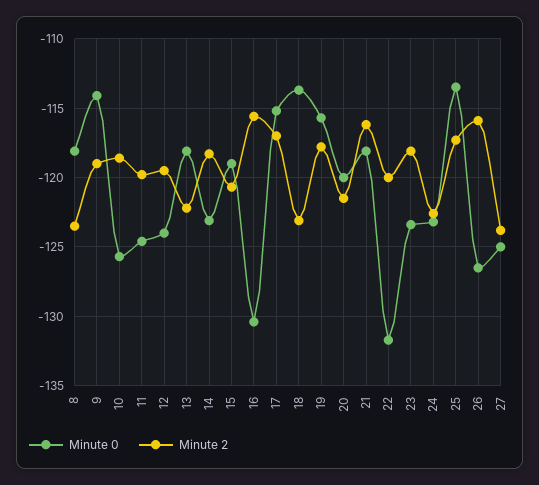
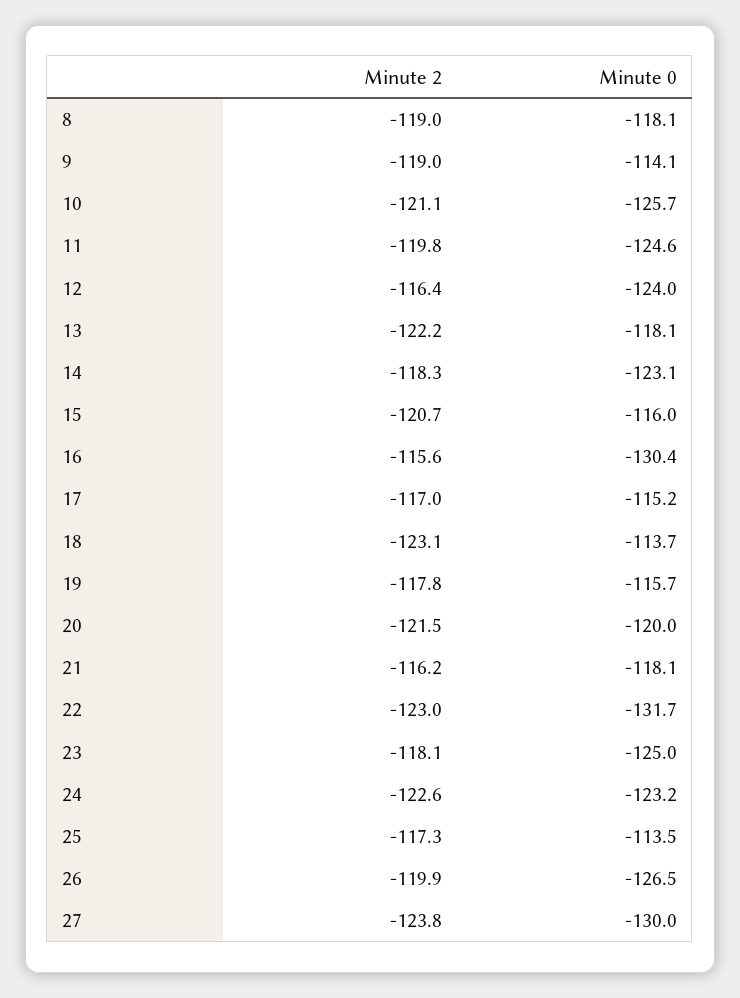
  {
    "Minute 0": {
      "8": -118.1,
      "9": -114.1,
      "10": -125.7,
      "11": -124.6,
      "12": -124,
      "13": -118.1,
      "14": -123.1,
-     "15": -119,
+     "15": -116,
      "16": -130.4,
      "17": -115.2,
      "18": -113.7,
      "19": -115.7,
      "20": -120,
      "21": -118.1,
      "22": -131.7,
-     "23": -123.5,
+     "23": -125,
      "24": -123.2,
      "25": -113.5,
      "26": -126.5,
-     "27": -125
+     "27": -130
    },
    "Minute 2": {
-     "8": -123.5,
+     "8": -119,
      "9": -119,
-     "10": -118.5,
+     "10": -121.1,
      "11": -119.8,
-     "12": -119.5,
+     "12": -116.4,
      "13": -122.2,
      "14": -118.3,
      "15": -120.7,
      "16": -115.6,
      "17": -117,
      "18": -123.1,
      "19": -117.8,
      "20": -121.5,
      "21": -116.2,
-     "22": -120,
+     "22": -123,
      "23": -118.1,
      "24": -122.6,
      "25": -117.3,
-     "26": -116,
+     "26": -119.9,
      "27": -123.8
    }
  }

